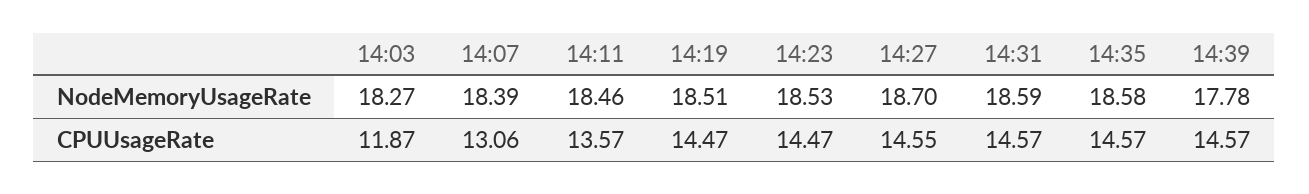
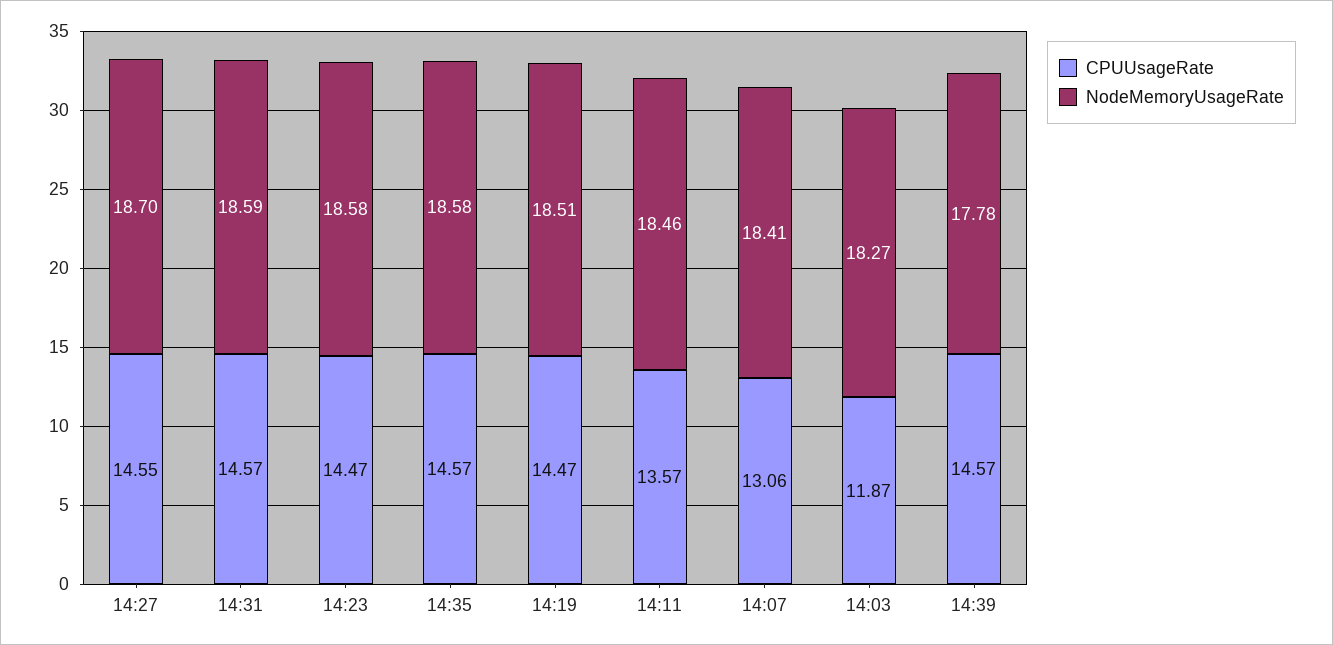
  {
    "NodeMemoryUsageRate": {
      "14:03": 18.27,
-     "14:07": 18.39,
+     "14:07": 18.41,
      "14:11": 18.46,
      "14:19": 18.51,
-     "14:23": 18.53,
+     "14:23": 18.58,
      "14:27": 18.7,
      "14:31": 18.59,
      "14:35": 18.58,
      "14:39": 17.78
    },
    "CPUUsageRate": {
      "14:03": 11.87,
      "14:07": 13.06,
      "14:11": 13.57,
      "14:19": 14.47,
      "14:23": 14.47,
      "14:27": 14.55,
      "14:31": 14.57,
      "14:35": 14.57,
      "14:39": 14.57
    }
  }

